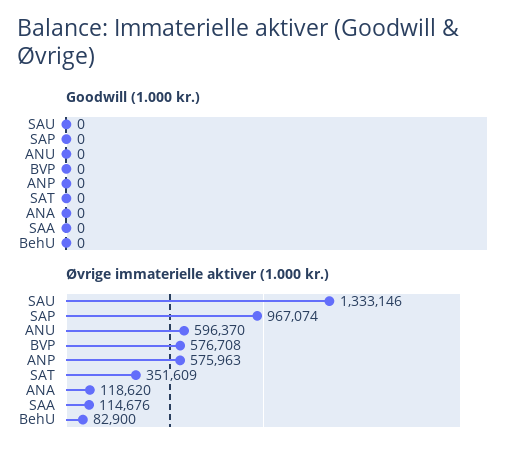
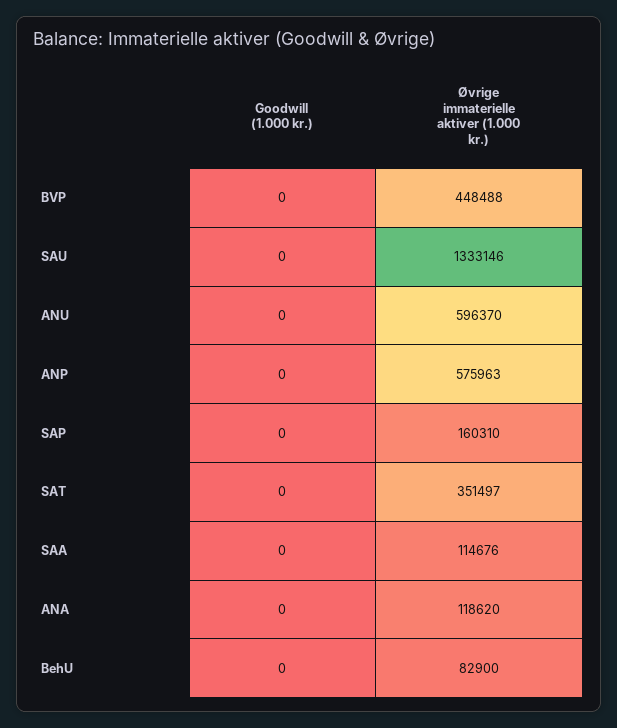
  {
    "Goodwill (1.000 kr.)": {
      "SAU": 0,
      "SAP": 0,
      "ANU": 0,
      "BVP": 0,
      "ANP": 0,
      "SAT": 0,
      "ANA": 0,
      "SAA": 0,
      "BehU": 0
    },
    "Øvrige immaterielle aktiver (1.000 kr.)": {
      "SAU": 1333146,
-     "SAP": 967074,
+     "SAP": 160310,
      "ANU": 596370,
-     "BVP": 576708,
+     "BVP": 448488,
      "ANP": 575963,
-     "SAT": 351609,
+     "SAT": 351497,
      "ANA": 118620,
      "SAA": 114676,
      "BehU": 82900
    }
  }

